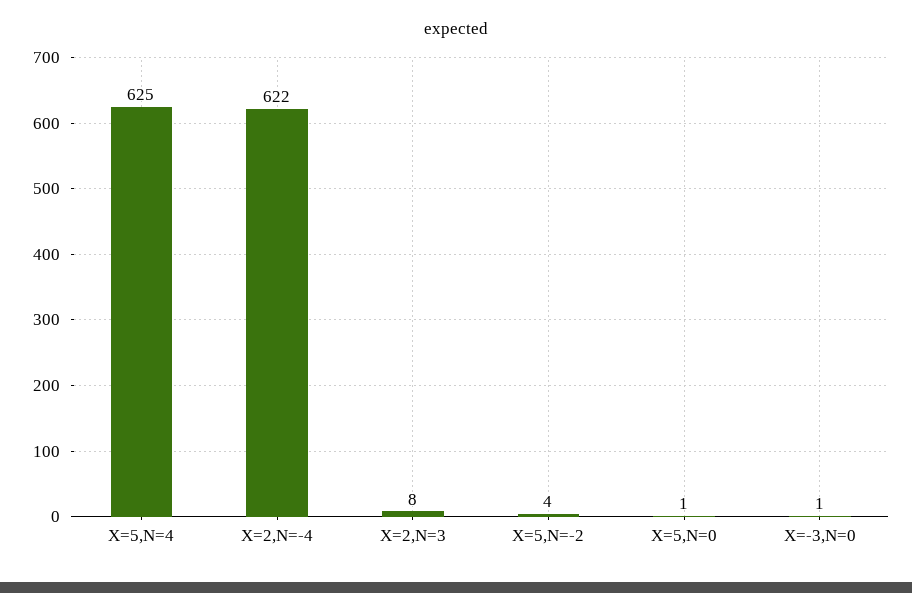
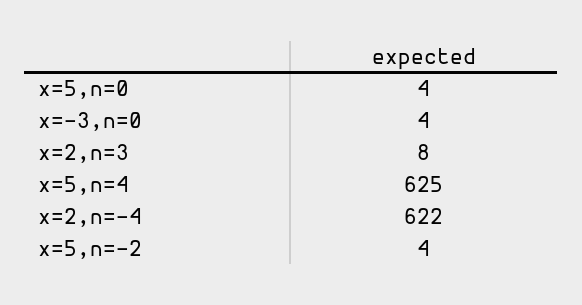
  {
    "X=5,N=4": 625,
    "X=2,N=-4": 622,
    "X=2,N=3": 8,
    "X=5,N=-2": 4,
-   "X=5,N=0": 1,
+   "X=5,N=0": 4,
-   "X=-3,N=0": 1
+   "X=-3,N=0": 4
  }

